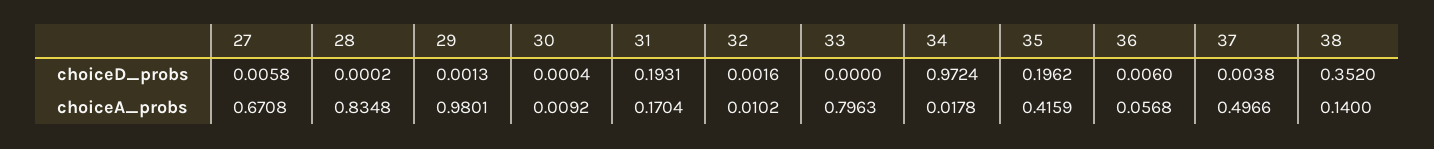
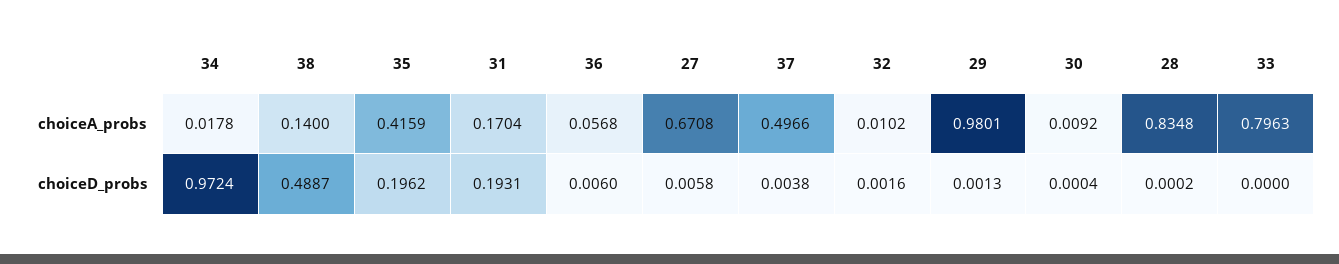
  {
    "27": {
      "choiceD_probs": 0.0058,
      "choiceA_probs": 0.6708
    },
    "28": {
      "choiceD_probs": 0.0002,
      "choiceA_probs": 0.8348
    },
    "29": {
      "choiceD_probs": 0.0013,
      "choiceA_probs": 0.9801
    },
    "30": {
      "choiceD_probs": 0.0004,
      "choiceA_probs": 0.0092
    },
    "31": {
      "choiceD_probs": 0.1931,
      "choiceA_probs": 0.1704
    },
    "32": {
      "choiceD_probs": 0.0016,
      "choiceA_probs": 0.0102
    },
    "33": {
      "choiceD_probs": 0,
      "choiceA_probs": 0.7963
    },
    "34": {
      "choiceD_probs": 0.9724,
      "choiceA_probs": 0.0178
    },
    "35": {
      "choiceD_probs": 0.1962,
      "choiceA_probs": 0.4159
    },
    "36": {
      "choiceD_probs": 0.006,
      "choiceA_probs": 0.0568
    },
    "37": {
      "choiceD_probs": 0.0038,
      "choiceA_probs": 0.4966
    },
    "38": {
-     "choiceD_probs": 0.352,
+     "choiceD_probs": 0.4887,
      "choiceA_probs": 0.14
    }
  }

